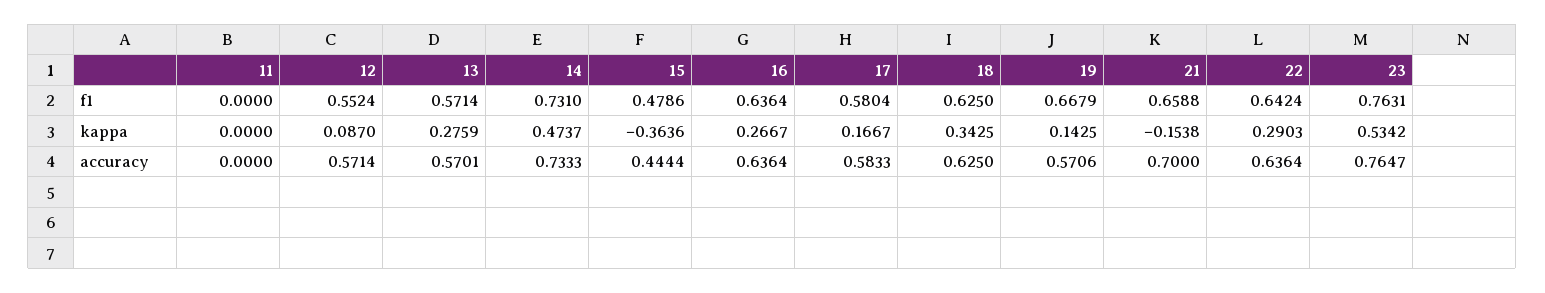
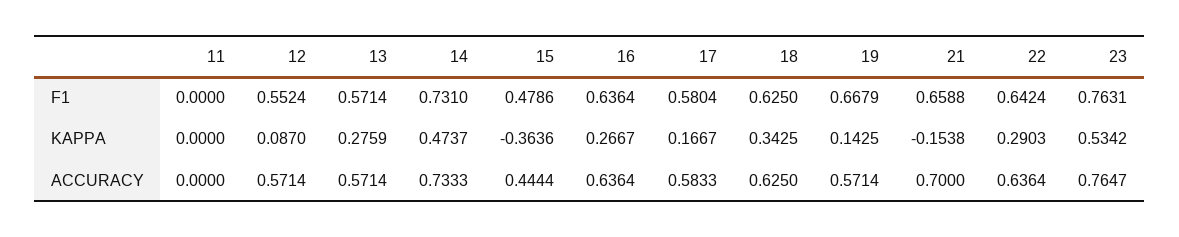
  {
    "11": {
      "f1": 0,
      "kappa": 0,
      "accuracy": 0
    },
    "12": {
      "f1": 0.5524,
      "kappa": 0.087,
      "accuracy": 0.5714
    },
    "13": {
      "f1": 0.5714,
      "kappa": 0.2759,
-     "accuracy": 0.5701
+     "accuracy": 0.5714
    },
    "14": {
      "f1": 0.731,
      "kappa": 0.4737,
      "accuracy": 0.7333
    },
    "15": {
      "f1": 0.4786,
      "kappa": -0.3636,
      "accuracy": 0.4444
    },
    "16": {
      "f1": 0.6364,
      "kappa": 0.2667,
      "accuracy": 0.6364
    },
    "17": {
      "f1": 0.5804,
      "kappa": 0.1667,
      "accuracy": 0.5833
    },
    "18": {
      "f1": 0.625,
      "kappa": 0.3425,
      "accuracy": 0.625
    },
    "19": {
      "f1": 0.6679,
      "kappa": 0.1425,
-     "accuracy": 0.5706
+     "accuracy": 0.5714
    },
    "21": {
      "f1": 0.6588,
      "kappa": -0.1538,
      "accuracy": 0.7
    },
    "22": {
      "f1": 0.6424,
      "kappa": 0.2903,
      "accuracy": 0.6364
    },
    "23": {
      "f1": 0.7631,
      "kappa": 0.5342,
      "accuracy": 0.7647
    }
  }

